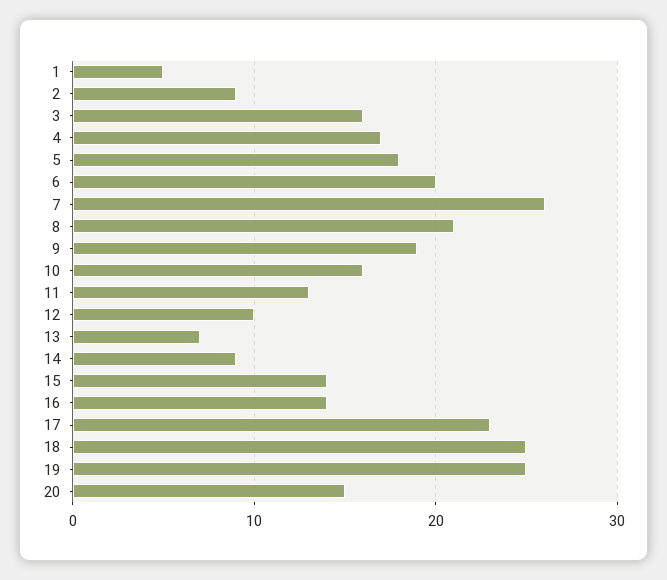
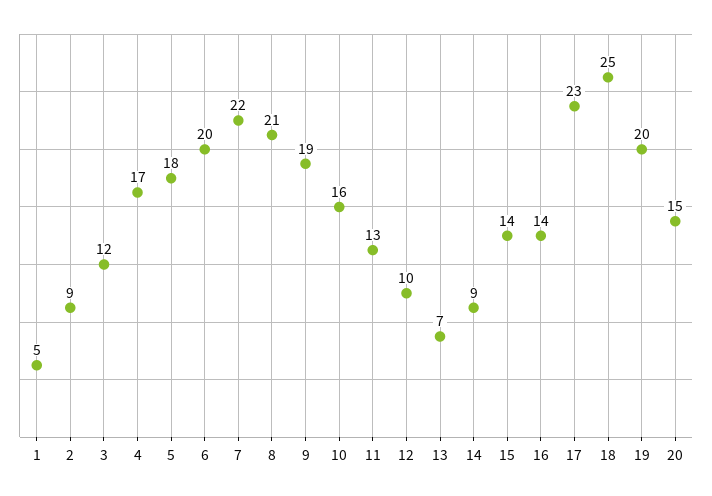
  {
    "1": 5,
    "2": 9,
-   "3": 16,
+   "3": 12,
    "4": 17,
    "5": 18,
    "6": 20,
-   "7": 26,
+   "7": 22,
    "8": 21,
    "9": 19,
    "10": 16,
    "11": 13,
    "12": 10,
    "13": 7,
    "14": 9,
    "15": 14,
    "16": 14,
    "17": 23,
    "18": 25,
-   "19": 25,
+   "19": 20,
    "20": 15
  }

